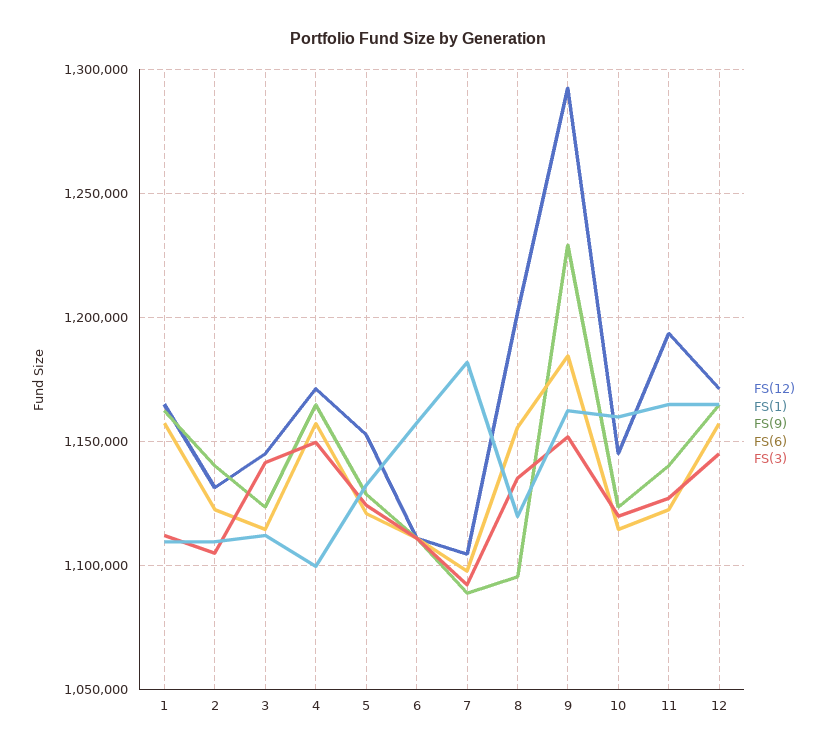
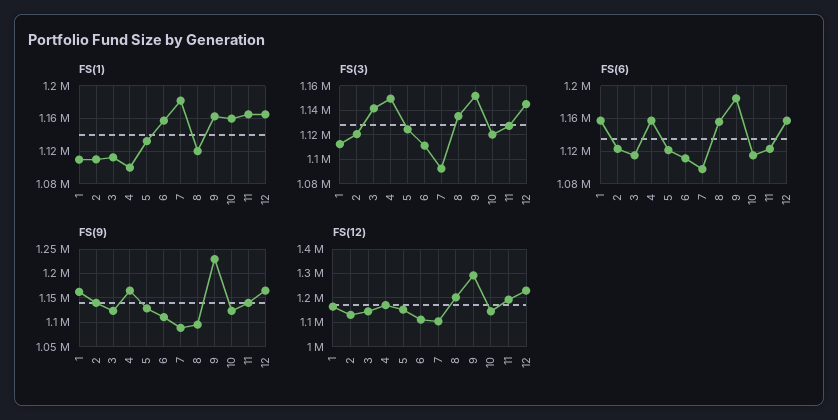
  {
    "FS(12)": {
      "1": 1165000,
      "2": 1130000,
      "3": 1145000,
      "4": 1170000,
      "5": 1155000,
      "6": 1110000,
      "7": 1105000,
      "8": 1200000,
      "9": 1290000,
      "10": 1145000,
      "11": 1195000,
-     "12": 1170000
+     "12": 1225000
    },
    "FS(1)": {
      "1": 1110000,
      "2": 1110000,
      "3": 1110000,
      "4": 1100000,
      "5": 1130000,
      "6": 1155000,
      "7": 1180000,
      "8": 1120000,
      "9": 1160000,
      "10": 1160000,
      "11": 1165000,
      "12": 1165000
    },
    "FS(9)": {
      "1": 1160000,
      "2": 1140000,
      "3": 1125000,
      "4": 1165000,
      "5": 1130000,
      "6": 1110000,
      "7": 1090000,
      "8": 1095000,
      "9": 1230000,
      "10": 1125000,
      "11": 1140000,
      "12": 1165000
    },
    "FS(6)": {
      "1": 1155000,
      "2": 1125000,
      "3": 1115000,
      "4": 1155000,
      "5": 1120000,
      "6": 1110000,
      "7": 1100000,
      "8": 1155000,
      "9": 1185000,
      "10": 1115000,
      "11": 1125000,
      "12": 1155000
    },
    "FS(3)": {
      "1": 1110000,
-     "2": 1105000,
+     "2": 1120000,
      "3": 1140000,
      "4": 1150000,
      "5": 1125000,
      "6": 1110000,
      "7": 1090000,
      "8": 1135000,
      "9": 1150000,
      "10": 1120000,
      "11": 1125000,
      "12": 1145000
    }
  }

